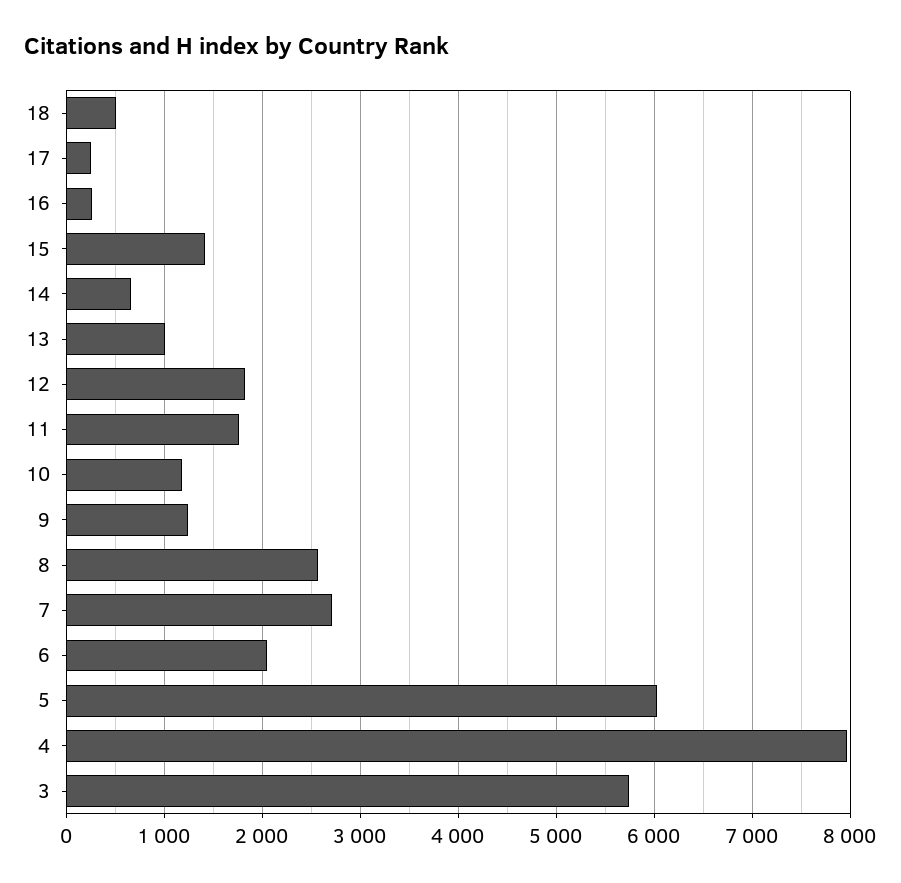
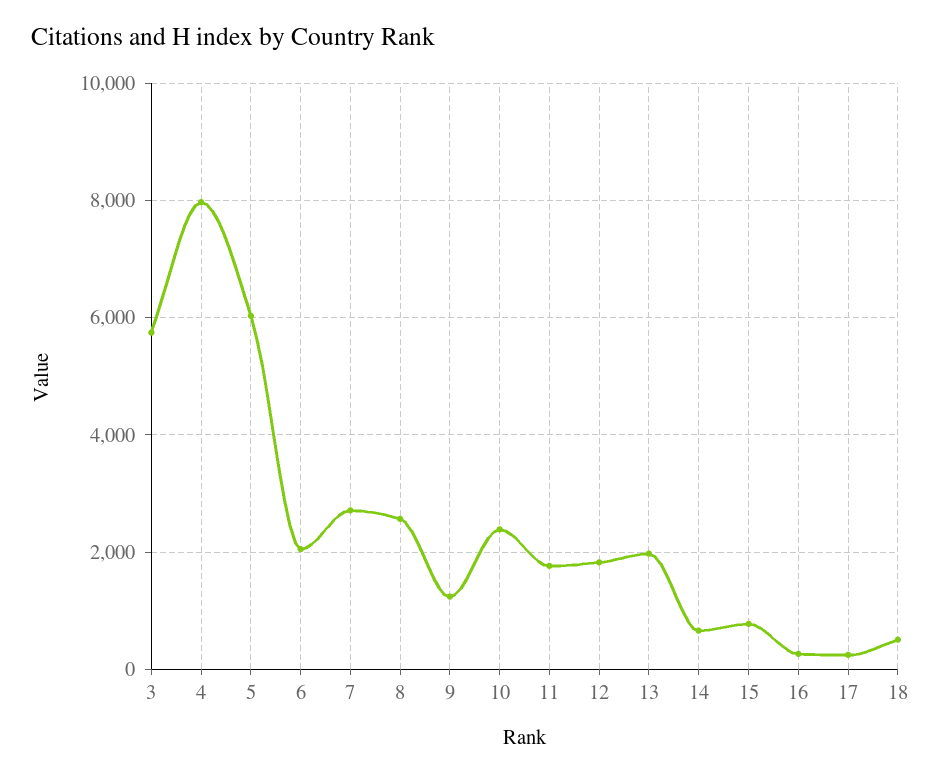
  {
    "18": 500,
    "17": 200,
    "16": 300,
-   "15": 1400,
+   "15": 800,
    "14": 700,
-   "13": 1000,
+   "13": 2000,
    "12": 1800,
    "11": 1800,
-   "10": 1200,
+   "10": 2400,
    "9": 1200,
    "8": 2600,
    "7": 2700,
    "6": 2100,
    "5": 6000,
    "4": 8000,
    "3": 5700
  }

